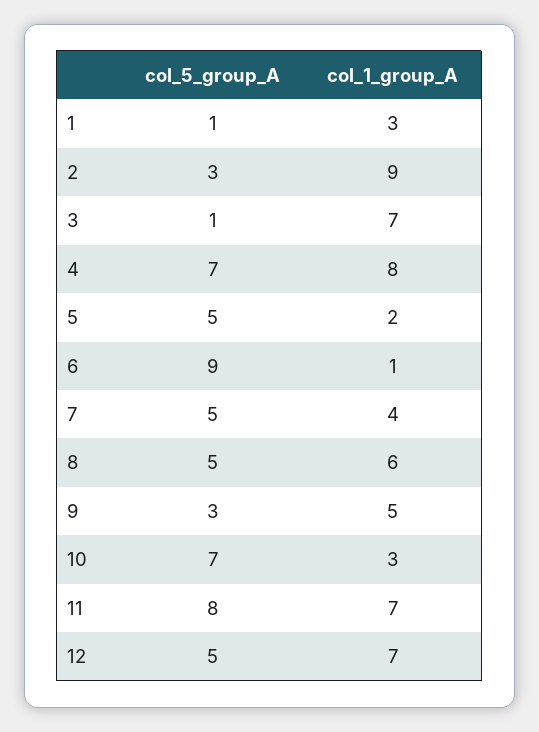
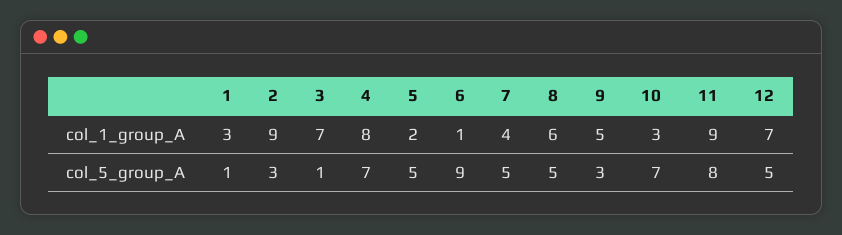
  {
    "col_5_group_A": {
      "1": 1,
      "2": 3,
      "3": 1,
      "4": 7,
      "5": 5,
      "6": 9,
      "7": 5,
      "8": 5,
      "9": 3,
      "10": 7,
      "11": 8,
      "12": 5
    },
    "col_1_group_A": {
      "1": 3,
      "2": 9,
      "3": 7,
      "4": 8,
      "5": 2,
      "6": 1,
      "7": 4,
      "8": 6,
      "9": 5,
      "10": 3,
-     "11": 7,
+     "11": 9,
      "12": 7
    }
  }

